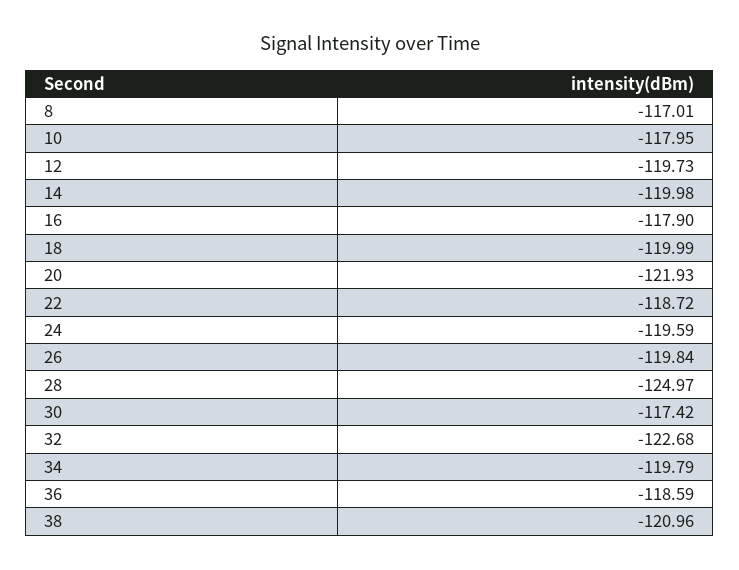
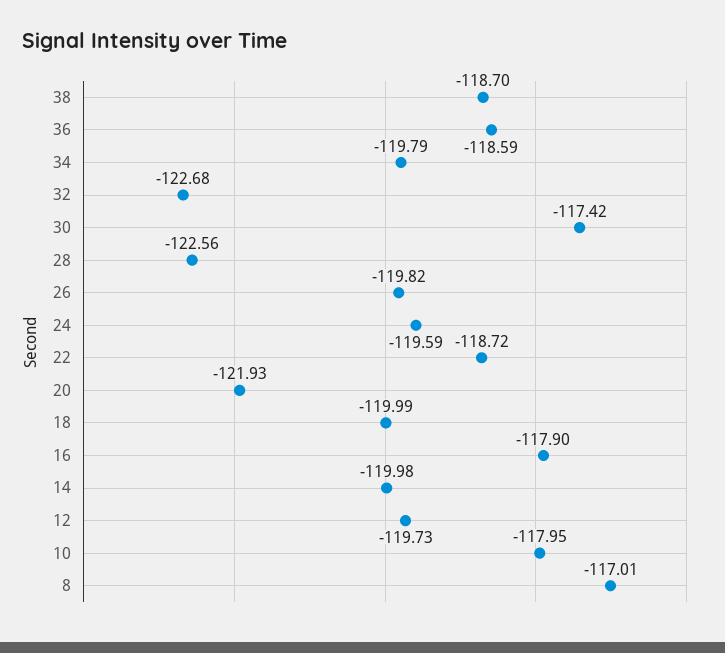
  {
    "8": -117.01,
    "10": -117.95,
    "12": -119.73,
    "14": -119.98,
    "16": -117.9,
    "18": -119.99,
    "20": -121.93,
    "22": -118.72,
    "24": -119.59,
-   "26": -119.84,
+   "26": -119.82,
-   "28": -124.97,
+   "28": -122.56,
    "30": -117.42,
    "32": -122.68,
    "34": -119.79,
    "36": -118.59,
-   "38": -120.96
+   "38": -118.7
  }

